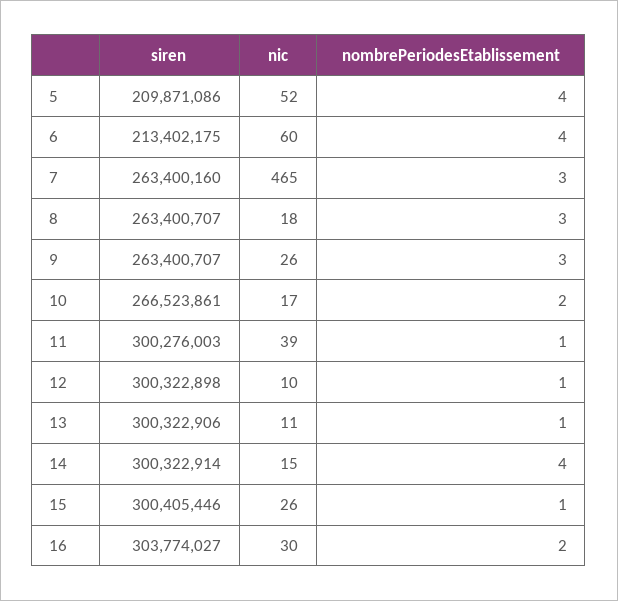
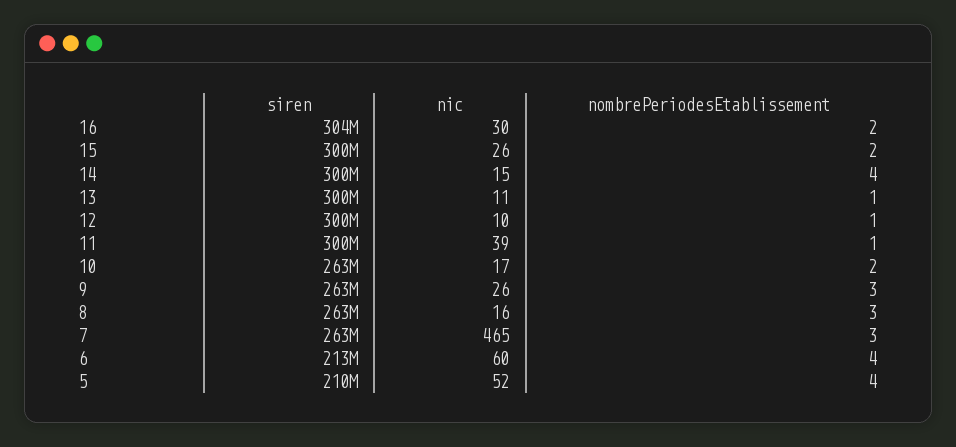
  {
    "siren": {
      "5": 209871086,
      "6": 213402175,
      "7": 263400160,
      "8": 263400707,
      "9": 263400707,
-     "10": 266523861,
+     "10": 263000000,
      "11": 300276003,
      "12": 300322898,
      "13": 300322906,
      "14": 300322914,
      "15": 300405446,
      "16": 303774027
    },
    "nic": {
      "5": 52,
      "6": 60,
      "7": 465,
-     "8": 18,
+     "8": 16,
      "9": 26,
      "10": 17,
      "11": 39,
      "12": 10,
      "13": 11,
      "14": 15,
      "15": 26,
      "16": 30
    },
    "nombrePeriodesEtablissement": {
      "5": 4,
      "6": 4,
      "7": 3,
      "8": 3,
      "9": 3,
      "10": 2,
      "11": 1,
      "12": 1,
      "13": 1,
      "14": 4,
-     "15": 1,
+     "15": 2,
      "16": 2
    }
  }

